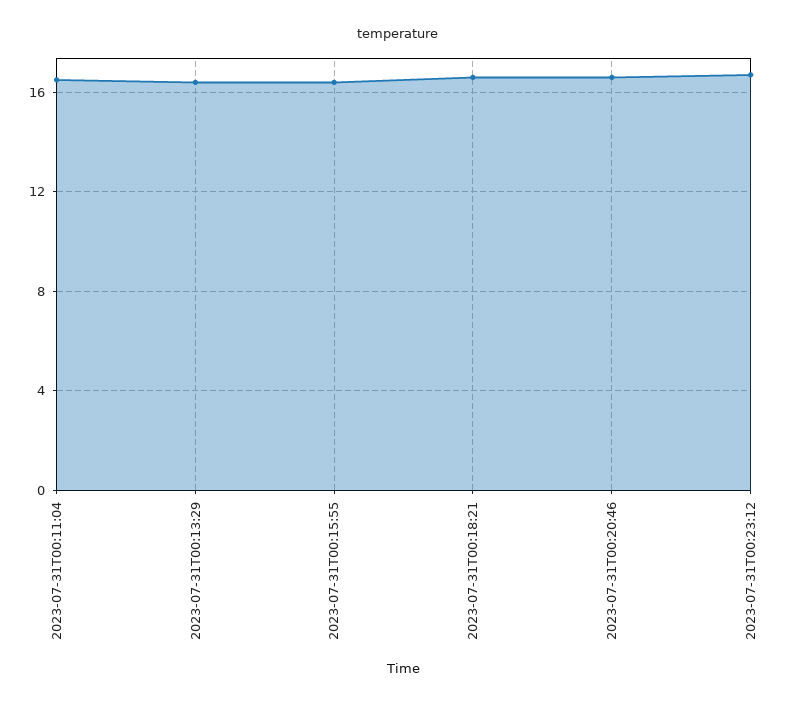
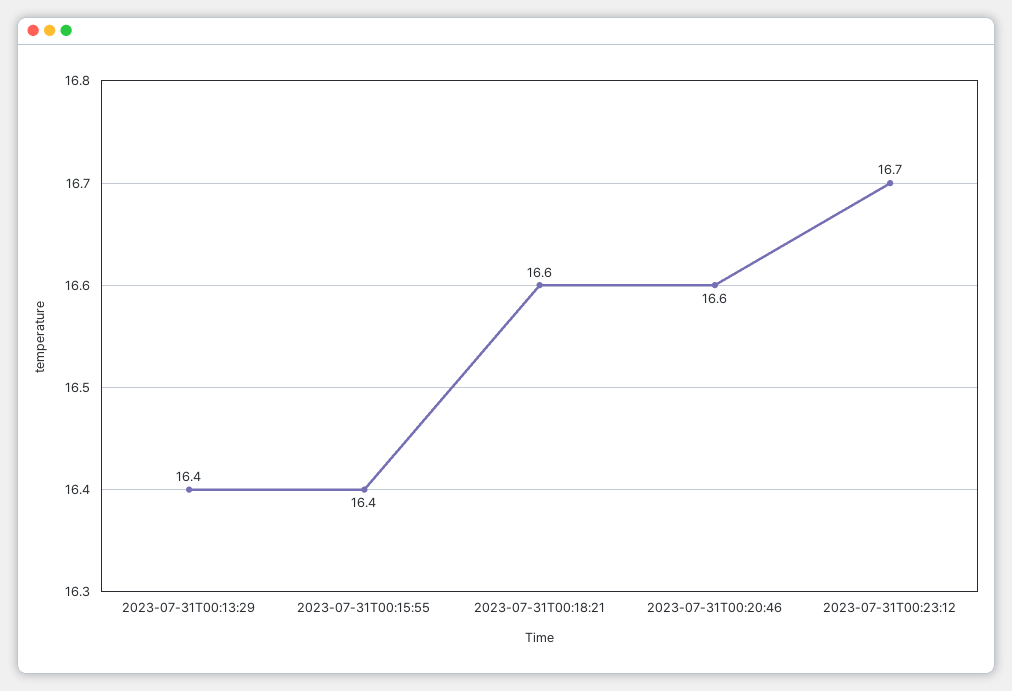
  {
-   "2023-07-31T00:11:04": 16.5,
    "2023-07-31T00:13:29": 16.4,
    "2023-07-31T00:15:55": 16.4,
    "2023-07-31T00:18:21": 16.6,
    "2023-07-31T00:20:46": 16.6,
    "2023-07-31T00:23:12": 16.7
  }

